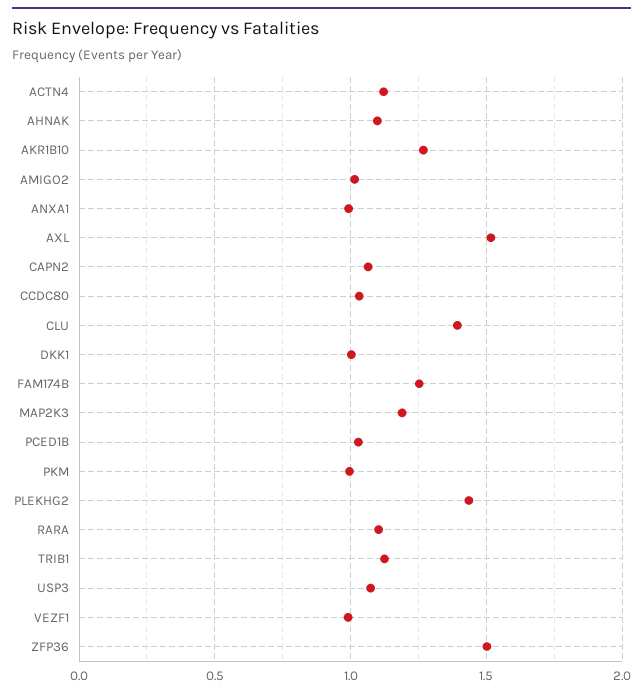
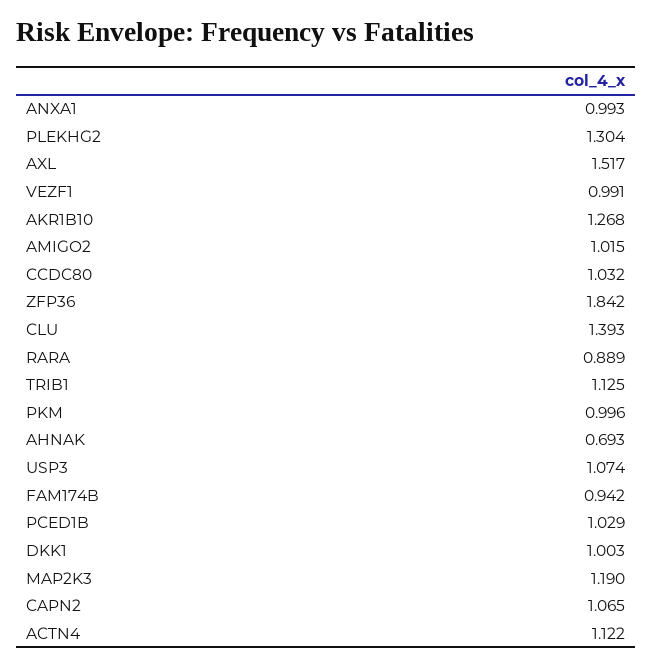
  {
    "ACTN4": 1.122,
-   "AHNAK": 1.1,
+   "AHNAK": 0.693,
    "AKR1B10": 1.268,
    "AMIGO2": 1.015,
    "ANXA1": 0.993,
    "AXL": 1.517,
    "CAPN2": 1.065,
    "CCDC80": 1.032,
    "CLU": 1.393,
    "DKK1": 1.003,
-   "FAM174B": 1.25,
+   "FAM174B": 0.942,
    "MAP2K3": 1.19,
    "PCED1B": 1.029,
    "PKM": 0.996,
-   "PLEKHG2": 1.45,
+   "PLEKHG2": 1.304,
-   "RARA": 1.1,
+   "RARA": 0.889,
    "TRIB1": 1.125,
    "USP3": 1.074,
    "VEZF1": 0.991,
-   "ZFP36": 1.5
+   "ZFP36": 1.842
  }

